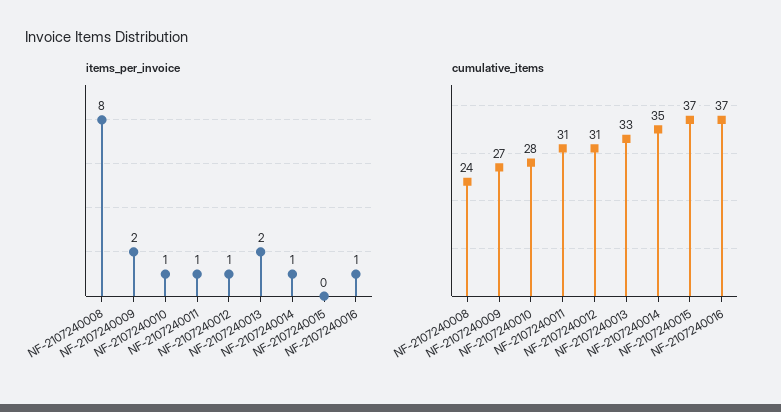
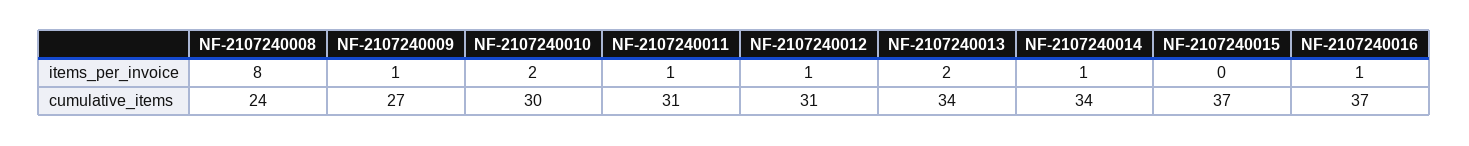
  {
    "items_per_invoice": {
      "NF-2107240008": 8,
-     "NF-2107240009": 2,
+     "NF-2107240009": 1,
-     "NF-2107240010": 1,
+     "NF-2107240010": 2,
      "NF-2107240011": 1,
      "NF-2107240012": 1,
      "NF-2107240013": 2,
      "NF-2107240014": 1,
      "NF-2107240015": 0,
      "NF-2107240016": 1
    },
    "cumulative_items": {
      "NF-2107240008": 24,
      "NF-2107240009": 27,
-     "NF-2107240010": 28,
+     "NF-2107240010": 30,
      "NF-2107240011": 31,
      "NF-2107240012": 31,
-     "NF-2107240013": 33,
+     "NF-2107240013": 34,
-     "NF-2107240014": 35,
+     "NF-2107240014": 34,
      "NF-2107240015": 37,
      "NF-2107240016": 37
    }
  }

